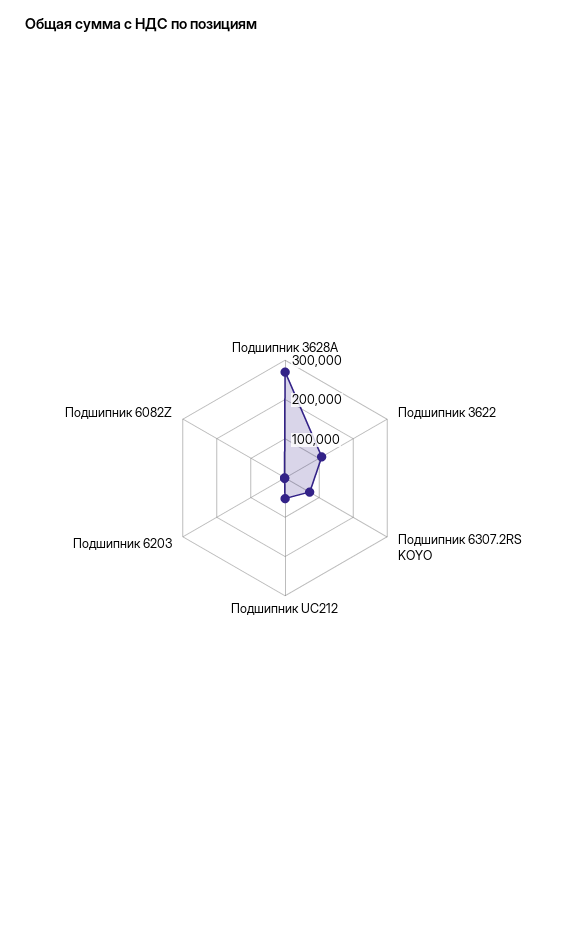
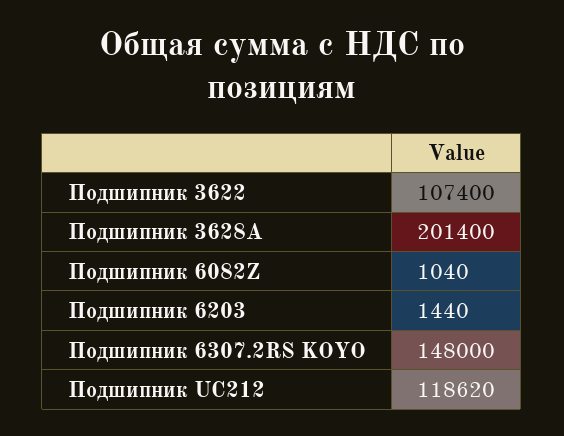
  {
-   "Подшипник 3628А": 275000,
+   "Подшипник 3628А": 201400,
    "Подшипник 3622": 107400,
-   "Подшипник 6307.2RS KOYO": 75000,
+   "Подшипник 6307.2RS KOYO": 148000,
-   "Подшипник UC212": 50000,
+   "Подшипник UC212": 118620,
    "Подшипник 6203": 1440,
    "Подшипник 6082Z": 1040
  }

